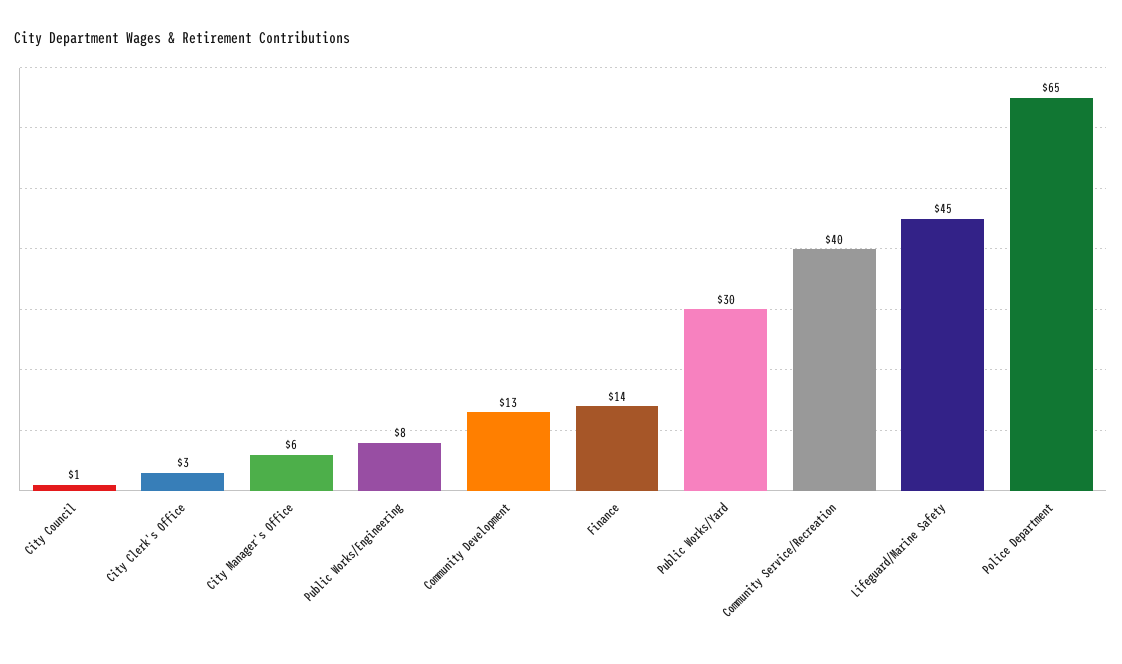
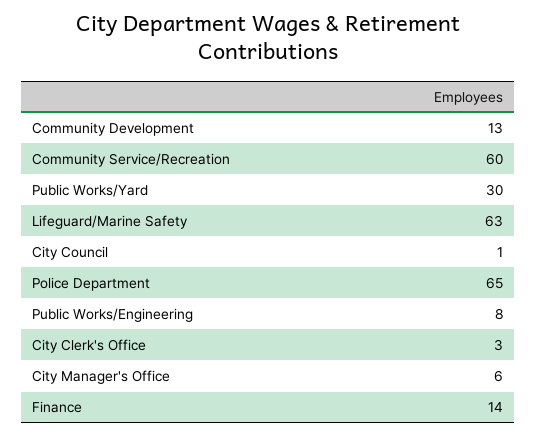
  {
    "City Council": 1,
    "City Clerk's Office": 3,
    "City Manager's Office": 6,
    "Public Works/Engineering": 8,
    "Community Development": 13,
    "Finance": 14,
    "Public Works/Yard": 30,
-   "Community Service/Recreation": 40,
+   "Community Service/Recreation": 60,
-   "Lifeguard/Marine Safety": 45,
+   "Lifeguard/Marine Safety": 63,
    "Police Department": 65
  }

